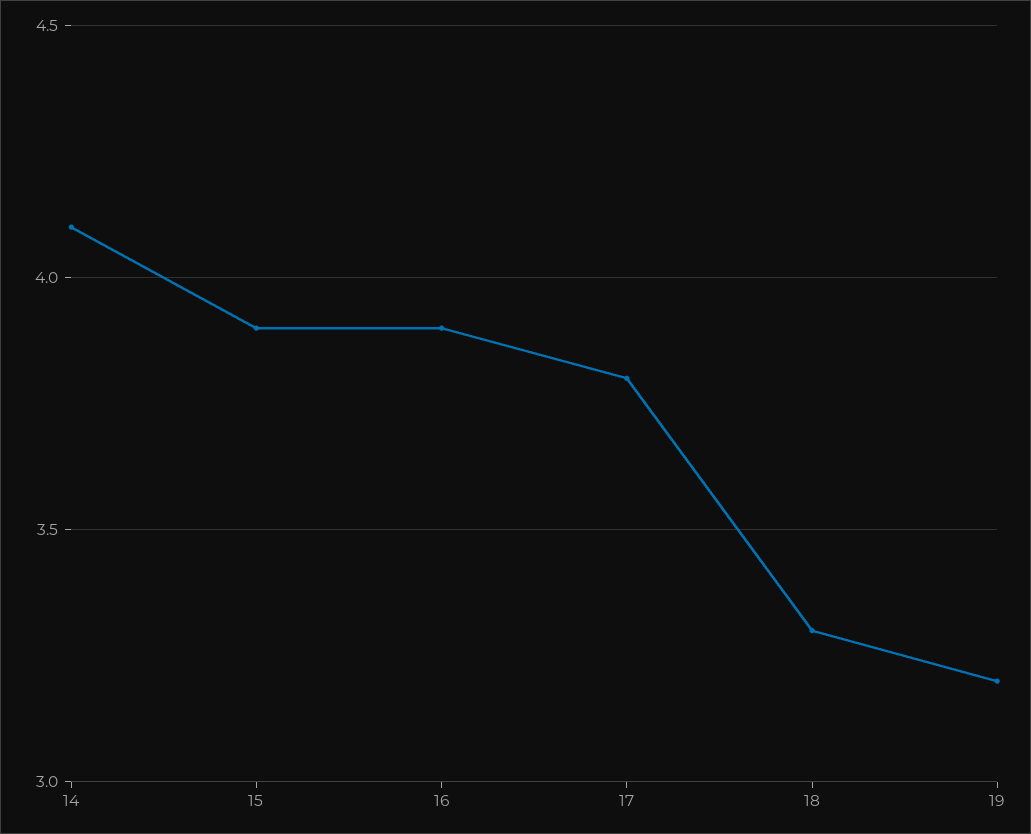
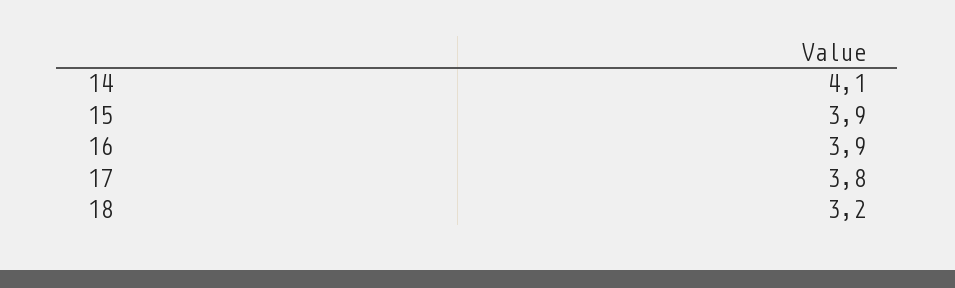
  {
    "14": 4.1,
    "15": 3.9,
    "16": 3.9,
    "17": 3.8,
-   "18": 3.3,
+   "18": 3.2
-   "19": 3.2
  }

